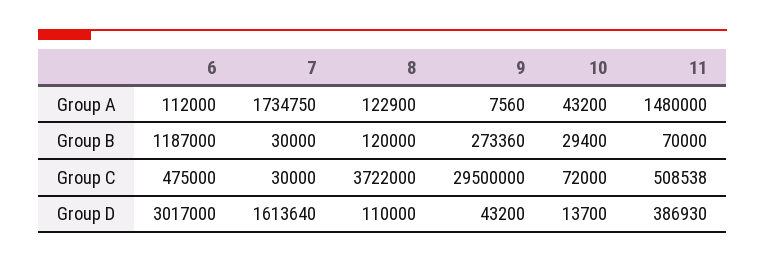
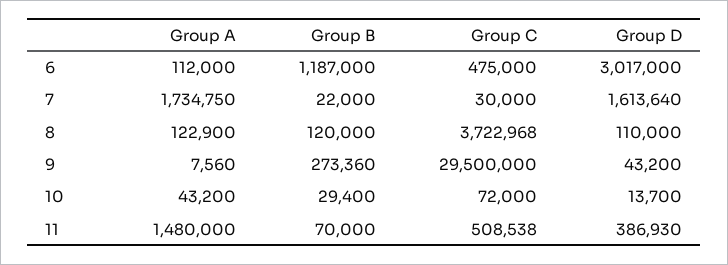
  {
    "6": {
      "Group A": 112000,
      "Group B": 1187000,
      "Group C": 475000,
      "Group D": 3017000
    },
    "7": {
      "Group A": 1734750,
-     "Group B": 30000,
+     "Group B": 22000,
      "Group C": 30000,
      "Group D": 1613640
    },
    "8": {
      "Group A": 122900,
      "Group B": 120000,
-     "Group C": 3722000,
+     "Group C": 3722968,
      "Group D": 110000
    },
    "9": {
      "Group A": 7560,
      "Group B": 273360,
      "Group C": 29500000,
      "Group D": 43200
    },
    "10": {
      "Group A": 43200,
      "Group B": 29400,
      "Group C": 72000,
      "Group D": 13700
    },
    "11": {
      "Group A": 1480000,
      "Group B": 70000,
      "Group C": 508538,
      "Group D": 386930
    }
  }

